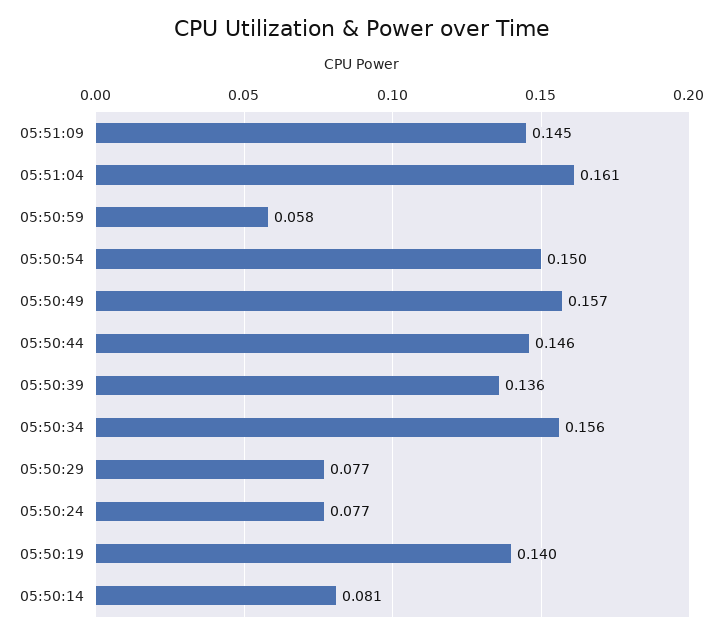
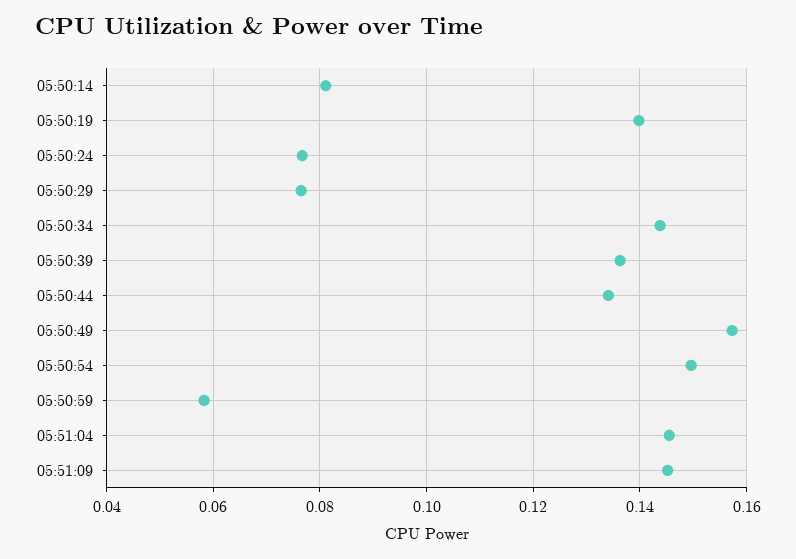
  {
    "05:51:09": 0.145,
-   "05:51:04": 0.161,
+   "05:51:04": 0.146,
    "05:50:59": 0.058,
    "05:50:54": 0.15,
    "05:50:49": 0.157,
-   "05:50:44": 0.146,
+   "05:50:44": 0.134,
    "05:50:39": 0.136,
-   "05:50:34": 0.156,
+   "05:50:34": 0.144,
    "05:50:29": 0.077,
    "05:50:24": 0.077,
    "05:50:19": 0.14,
    "05:50:14": 0.081
  }

